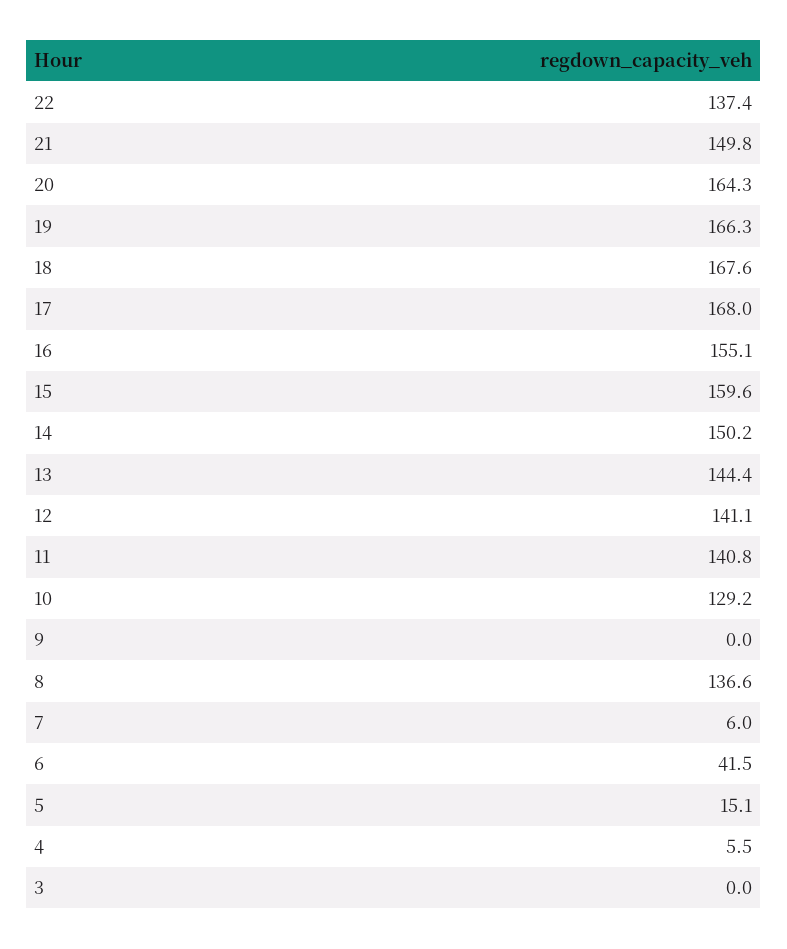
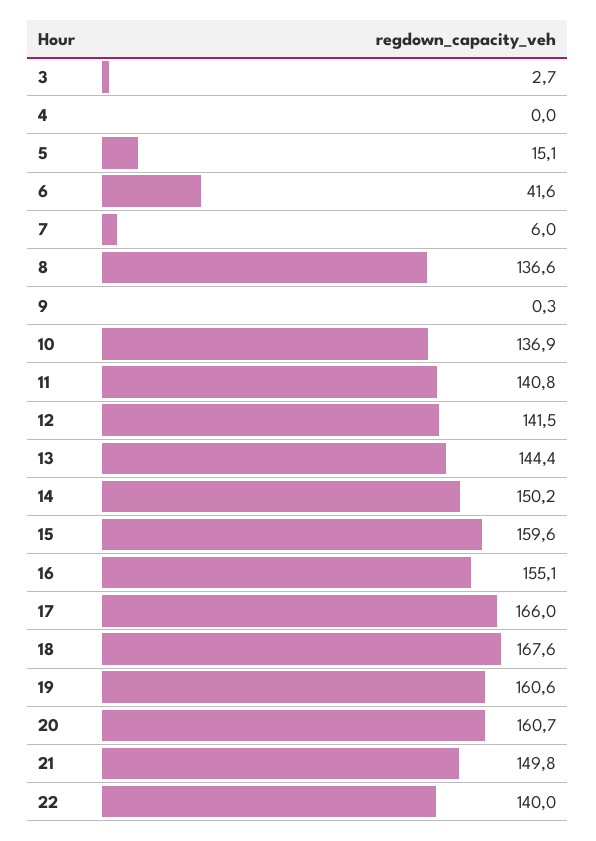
  {
-   "22": 137.4,
+   "22": 140,
    "21": 149.8,
-   "20": 164.3,
+   "20": 160.7,
-   "19": 166.3,
+   "19": 160.6,
    "18": 167.6,
-   "17": 168,
+   "17": 166,
    "16": 155.1,
    "15": 159.6,
    "14": 150.2,
    "13": 144.4,
-   "12": 141.1,
+   "12": 141.5,
    "11": 140.8,
-   "10": 129.2,
+   "10": 136.9,
-   "9": 0,
+   "9": 0.3,
    "8": 136.6,
    "7": 6,
-   "6": 41.5,
+   "6": 41.6,
    "5": 15.1,
-   "4": 5.5,
+   "4": 0,
-   "3": 0
+   "3": 2.7
  }

